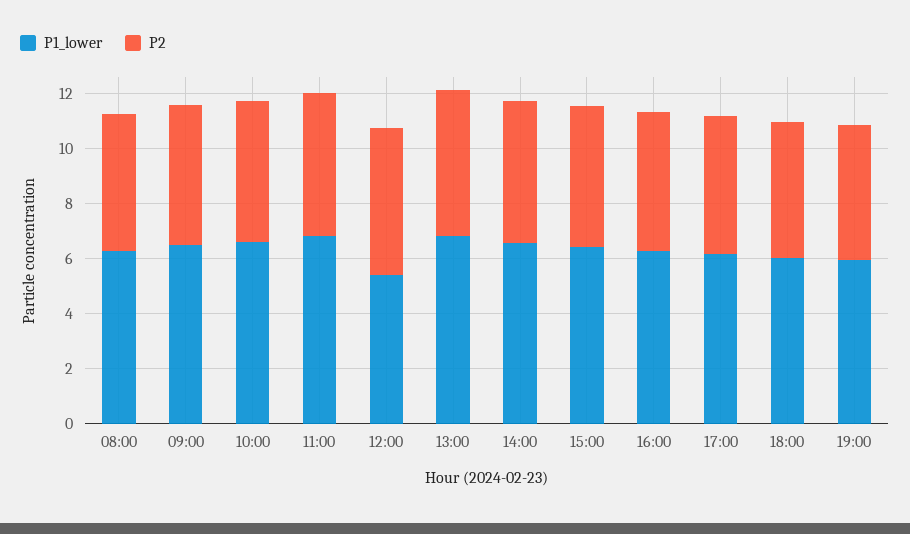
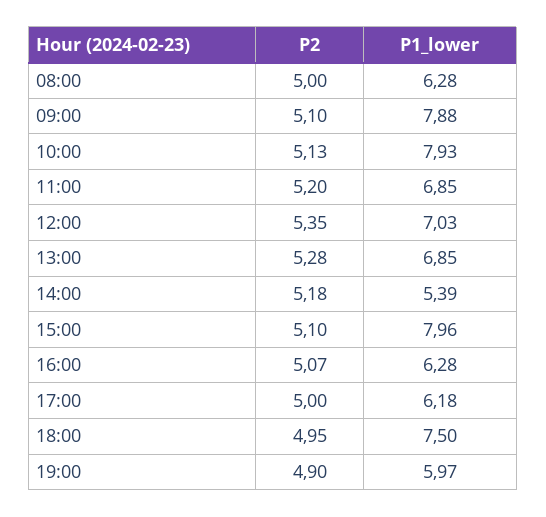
  {
    "P1_lower": {
      "08:00": 6.28,
-     "09:00": 6.5,
+     "09:00": 7.88,
-     "10:00": 6.5,
+     "10:00": 7.93,
      "11:00": 6.85,
-     "12:00": 5.5,
+     "12:00": 7.03,
      "13:00": 6.85,
-     "14:00": 6.5,
+     "14:00": 5.39,
-     "15:00": 6.5,
+     "15:00": 7.96,
      "16:00": 6.28,
      "17:00": 6.18,
-     "18:00": 6,
+     "18:00": 7.5,
      "19:00": 5.97
    },
    "P2": {
      "08:00": 5,
      "09:00": 5.1,
      "10:00": 5.13,
      "11:00": 5.2,
      "12:00": 5.35,
      "13:00": 5.28,
      "14:00": 5.18,
      "15:00": 5.1,
      "16:00": 5.07,
      "17:00": 5,
      "18:00": 4.95,
      "19:00": 4.9
    }
  }

